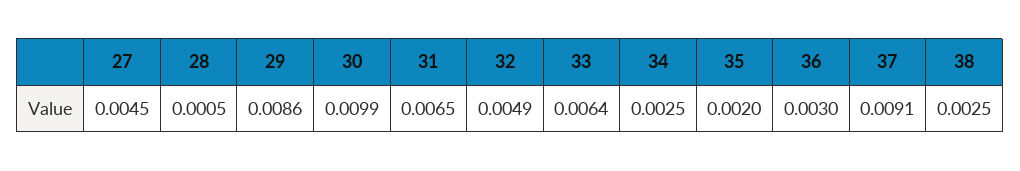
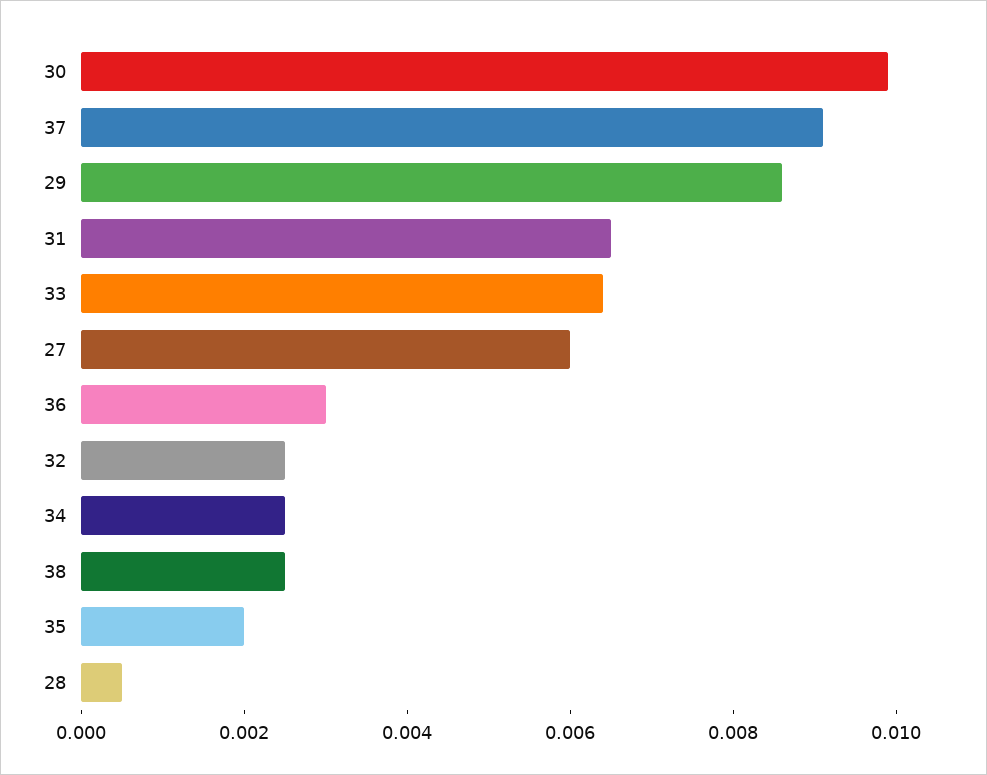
  {
-   "27": 0.0045,
+   "27": 0.006,
    "28": 0.0005,
    "29": 0.0086,
    "30": 0.0099,
    "31": 0.0065,
-   "32": 0.0049,
+   "32": 0.0025,
    "33": 0.0064,
    "34": 0.0025,
    "35": 0.002,
    "36": 0.003,
    "37": 0.0091,
    "38": 0.0025
  }

